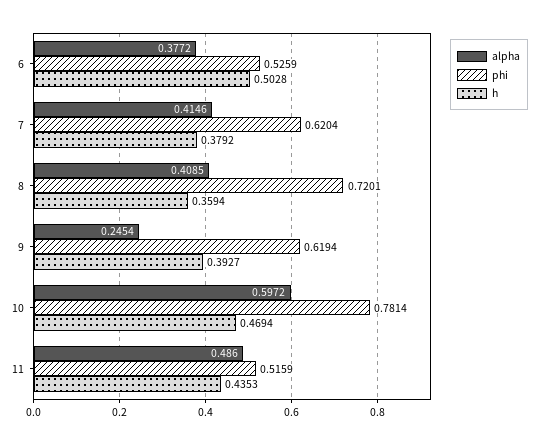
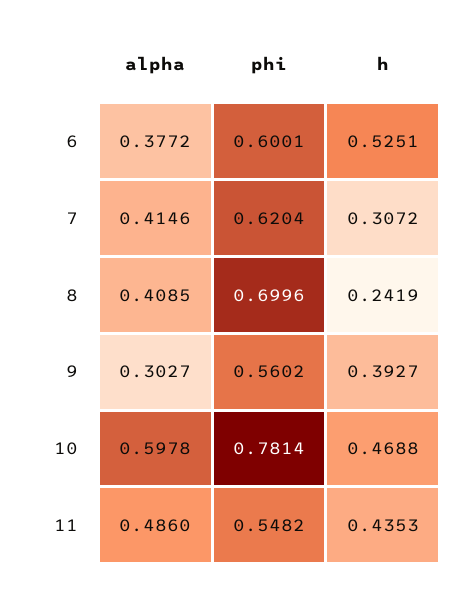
  {
    "alpha": {
      "6": 0.3772,
      "7": 0.4146,
      "8": 0.4085,
-     "9": 0.2454,
+     "9": 0.3027,
-     "10": 0.5972,
+     "10": 0.5978,
      "11": 0.486
    },
    "phi": {
-     "6": 0.5259,
+     "6": 0.6001,
      "7": 0.6204,
-     "8": 0.7201,
+     "8": 0.6996,
-     "9": 0.6194,
+     "9": 0.5602,
      "10": 0.7814,
-     "11": 0.5159
+     "11": 0.5482
    },
    "h": {
-     "6": 0.5028,
+     "6": 0.5251,
-     "7": 0.3792,
+     "7": 0.3072,
-     "8": 0.3594,
+     "8": 0.2419,
      "9": 0.3927,
-     "10": 0.4694,
+     "10": 0.4688,
      "11": 0.4353
    }
  }

